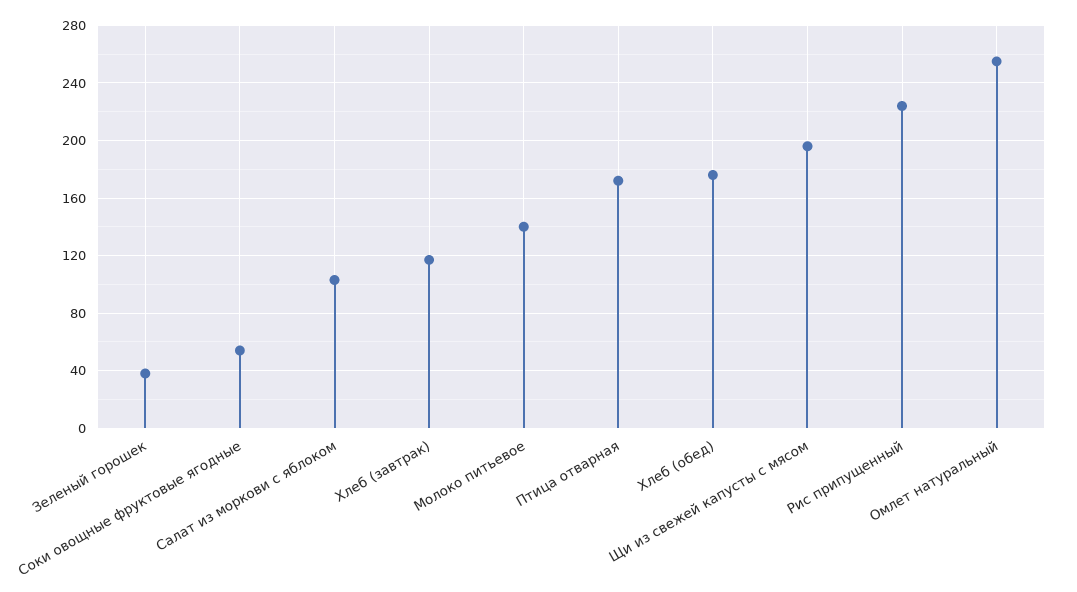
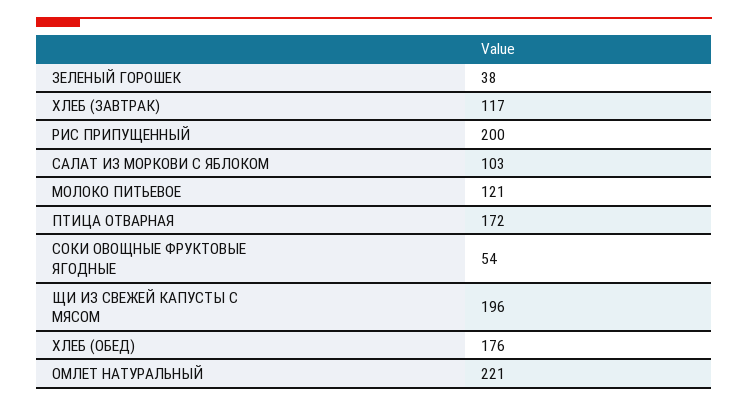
  {
    "Зеленый горошек": 38,
    "Соки овощные фруктовые ягодные": 54,
    "Салат из моркови с яблоком": 103,
    "Хлеб (завтрак)": 117,
-   "Молоко питьевое": 140,
+   "Молоко питьевое": 121,
    "Птица отварная": 172,
    "Хлеб (обед)": 176,
    "Щи из свежей капусты с мясом": 196,
-   "Рис припущенный": 225,
+   "Рис припущенный": 200,
-   "Омлет натуральный": 255
+   "Омлет натуральный": 221
  }

